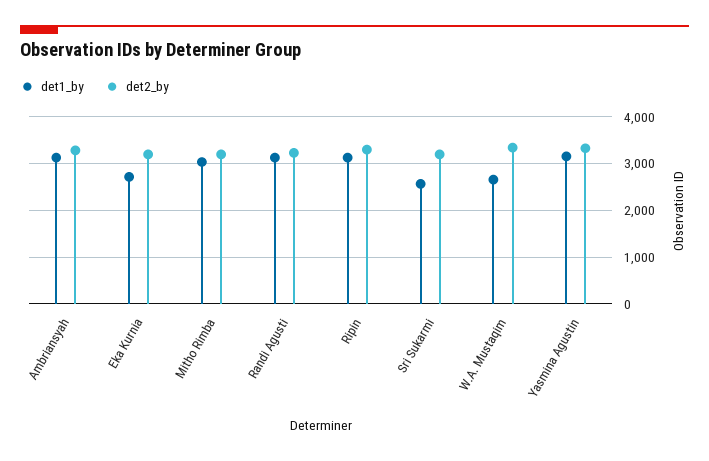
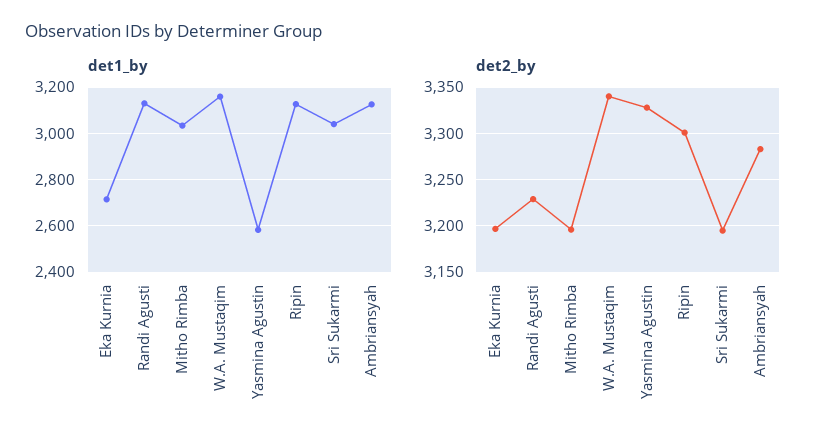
  {
    "det1_by": {
      "Ambriansyah": 3150,
      "Eka Kurnia": 2700,
      "Mitho Rimba": 3050,
      "Randi Agusti": 3150,
      "Ripin": 3150,
-     "Sri Sukarmi": 2600,
+     "Sri Sukarmi": 3050,
-     "W.A. Mustaqim": 2600,
+     "W.A. Mustaqim": 3150,
-     "Yasmina Agustin": 3200
+     "Yasmina Agustin": 2600
    },
    "det2_by": {
      "Ambriansyah": 3280,
      "Eka Kurnia": 3200,
      "Mitho Rimba": 3200,
      "Randi Agusti": 3230,
      "Ripin": 3300,
      "Sri Sukarmi": 3200,
      "W.A. Mustaqim": 3340,
      "Yasmina Agustin": 3330
    }
  }

